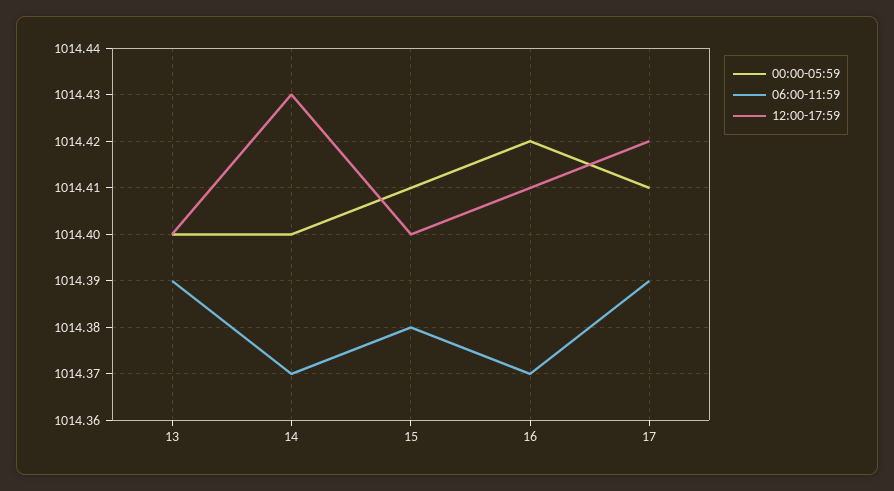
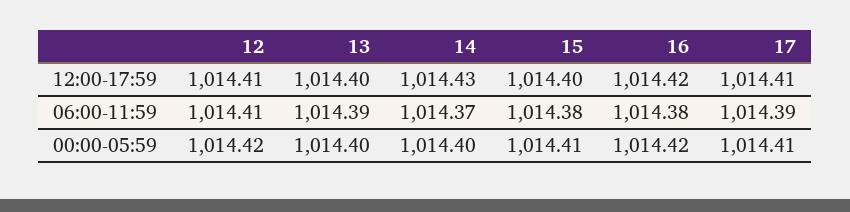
  {
    "00:00-05:59": {
      "13": 1014.4,
      "14": 1014.4,
      "15": 1014.41,
      "16": 1014.42,
-     "17": 1014.41
+     "17": 1014.41,
+     "12": 1014.42
    },
    "06:00-11:59": {
      "13": 1014.39,
      "14": 1014.37,
      "15": 1014.38,
-     "16": 1014.37,
+     "16": 1014.38,
-     "17": 1014.39
+     "17": 1014.39,
+     "12": 1014.41
    },
    "12:00-17:59": {
      "13": 1014.4,
      "14": 1014.43,
      "15": 1014.4,
-     "16": 1014.41,
+     "16": 1014.42,
-     "17": 1014.42
+     "17": 1014.41,
+     "12": 1014.41
    }
  }

